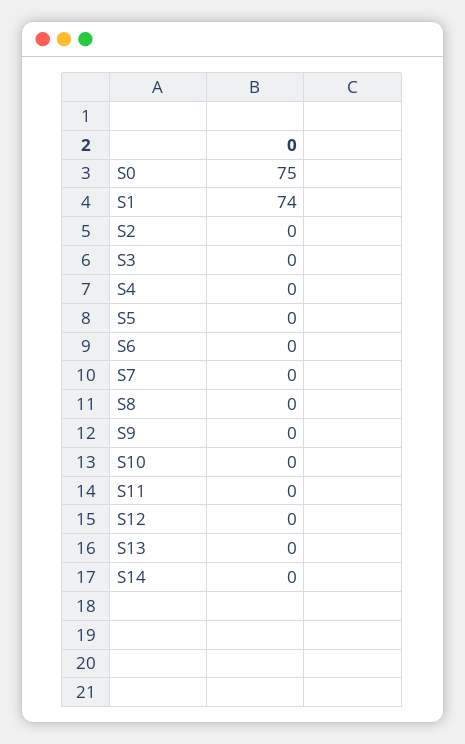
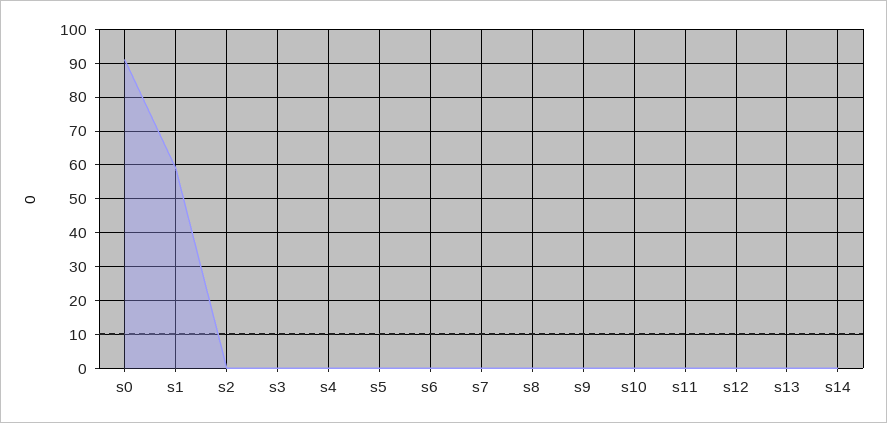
  {
-   "S0": 75,
+   "S0": 90,
-   "S1": 74,
+   "S1": 60,
    "S2": 0,
    "S3": 0,
    "S4": 0,
    "S5": 0,
    "S6": 0,
    "S7": 0,
    "S8": 0,
    "S9": 0,
    "S10": 0,
    "S11": 0,
    "S12": 0,
    "S13": 0,
    "S14": 0
  }

